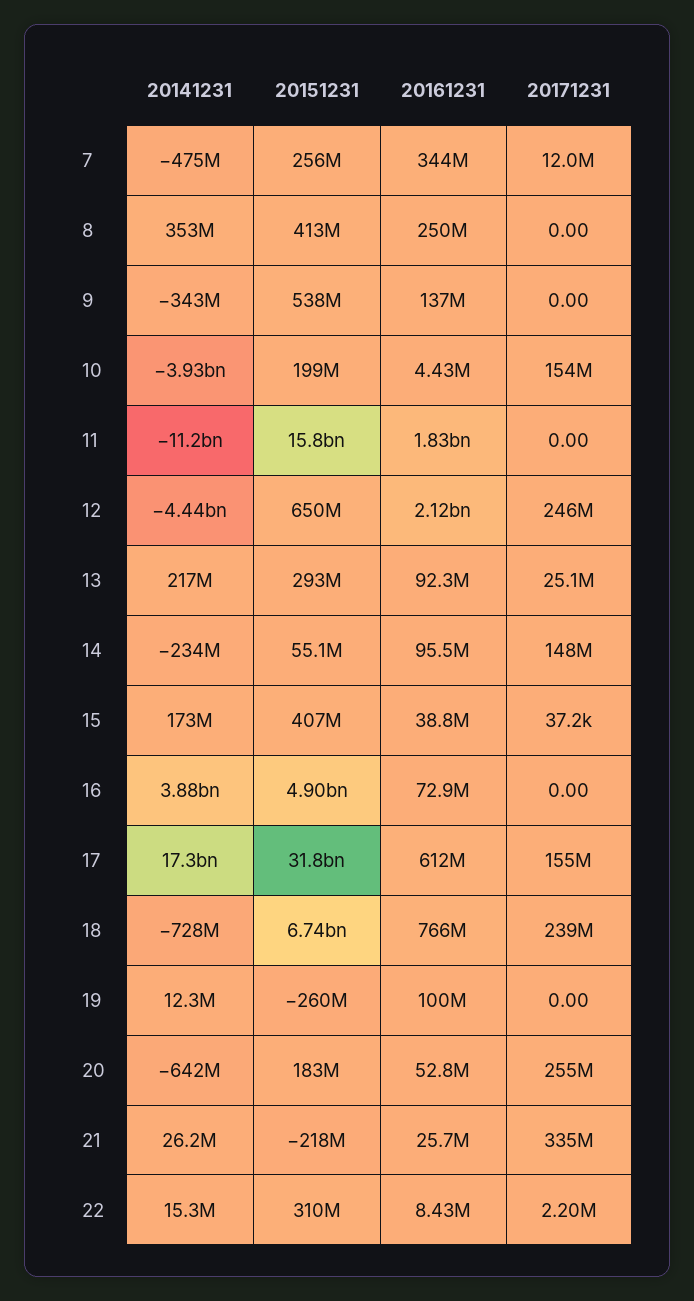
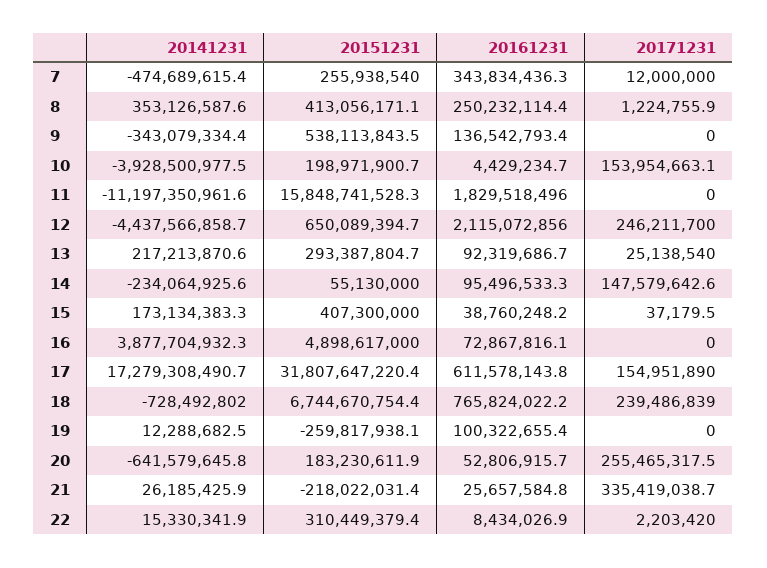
  {
    "20141231": {
      "7": -474689615.4,
      "8": 353126587.6,
      "9": -343079334.4,
      "10": -3928500977.5,
      "11": -11197350961.6,
      "12": -4437566858.7,
      "13": 217213870.6,
      "14": -234064925.6,
      "15": 173134383.3,
      "16": 3877704932.3,
      "17": 17279308490.7,
      "18": -728492802,
      "19": 12288682.5,
      "20": -641579645.8,
      "21": 26185425.9,
      "22": 15330341.9
    },
    "20151231": {
      "7": 255938540,
      "8": 413056171.1,
      "9": 538113843.5,
      "10": 198971900.7,
      "11": 15848741528.3,
      "12": 650089394.7,
      "13": 293387804.7,
      "14": 55130000,
      "15": 407300000,
      "16": 4898617000,
      "17": 31807647220.4,
      "18": 6744670754.4,
      "19": -259817938.1,
      "20": 183230611.9,
      "21": -218022031.4,
      "22": 310449379.4
    },
    "20161231": {
      "7": 343834436.3,
      "8": 250232114.4,
      "9": 136542793.4,
      "10": 4429234.7,
      "11": 1829518496,
      "12": 2115072856,
      "13": 92319686.7,
      "14": 95496533.3,
      "15": 38760248.2,
      "16": 72867816.1,
      "17": 611578143.8,
      "18": 765824022.2,
      "19": 100322655.4,
      "20": 52806915.7,
      "21": 25657584.8,
      "22": 8434026.9
    },
    "20171231": {
      "7": 12000000,
-     "8": 0,
+     "8": 1224755.9,
      "9": 0,
      "10": 153954663.1,
      "11": 0,
      "12": 246211700,
      "13": 25138540,
      "14": 147579642.6,
      "15": 37179.5,
      "16": 0,
      "17": 154951890,
      "18": 239486839,
      "19": 0,
      "20": 255465317.5,
      "21": 335419038.7,
      "22": 2203420
    }
  }

